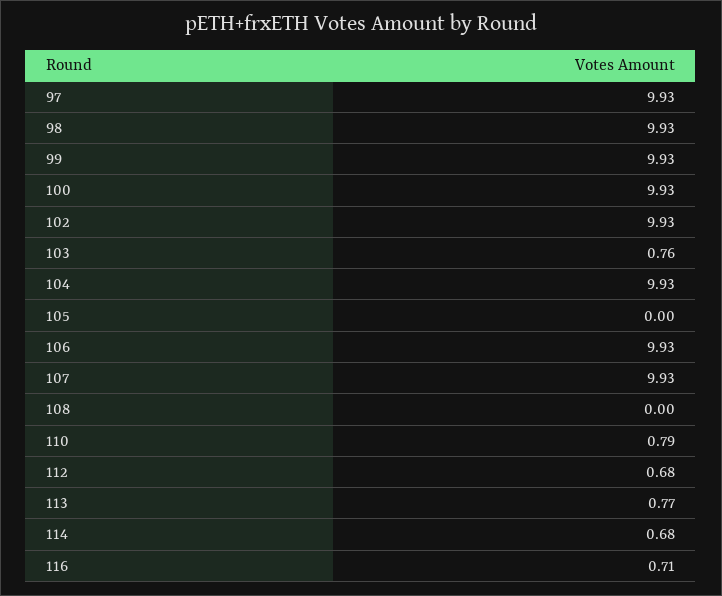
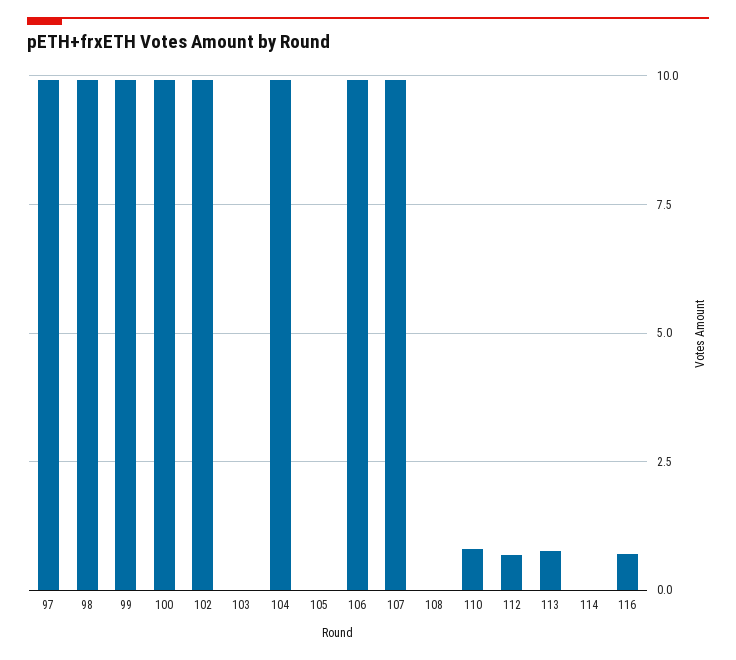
  {
    "97": 9.93,
    "98": 9.93,
    "99": 9.93,
    "100": 9.93,
    "102": 9.93,
-   "103": 0.76,
+   "103": 0,
    "104": 9.93,
    "105": 0,
    "106": 9.93,
    "107": 9.93,
    "108": 0,
    "110": 0.79,
    "112": 0.68,
    "113": 0.77,
-   "114": 0.68,
+   "114": 0,
    "116": 0.71
  }

